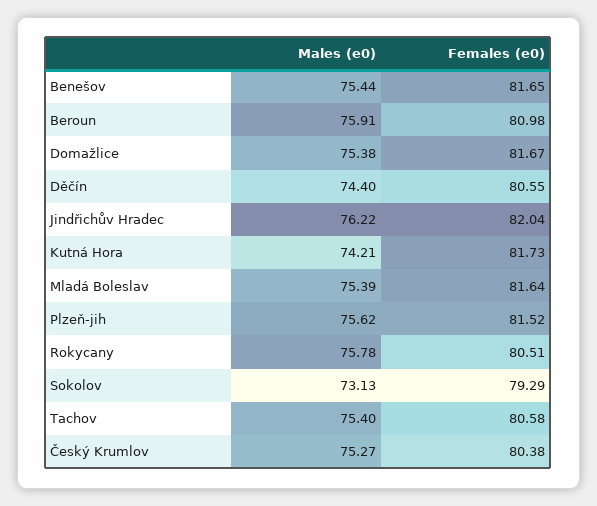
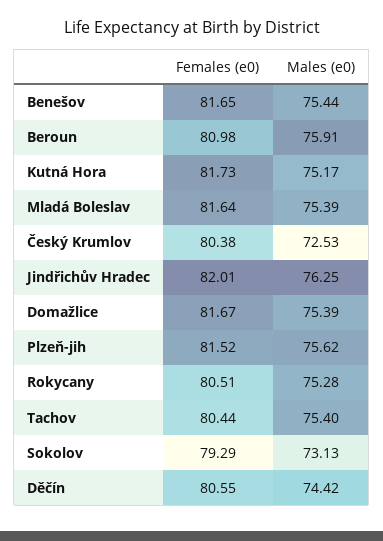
  {
    "Males (e0)": {
      "Benešov": 75.44,
      "Beroun": 75.91,
-     "Domažlice": 75.38,
+     "Domažlice": 75.39,
-     "Děčín": 74.4,
+     "Děčín": 74.42,
-     "Jindřichův Hradec": 76.22,
+     "Jindřichův Hradec": 76.25,
-     "Kutná Hora": 74.21,
+     "Kutná Hora": 75.17,
      "Mladá Boleslav": 75.39,
      "Plzeň-jih": 75.62,
-     "Rokycany": 75.78,
+     "Rokycany": 75.28,
      "Sokolov": 73.13,
      "Tachov": 75.4,
-     "Český Krumlov": 75.27
+     "Český Krumlov": 72.53
    },
    "Females (e0)": {
      "Benešov": 81.65,
      "Beroun": 80.98,
      "Domažlice": 81.67,
      "Děčín": 80.55,
-     "Jindřichův Hradec": 82.04,
+     "Jindřichův Hradec": 82.01,
      "Kutná Hora": 81.73,
      "Mladá Boleslav": 81.64,
      "Plzeň-jih": 81.52,
      "Rokycany": 80.51,
      "Sokolov": 79.29,
-     "Tachov": 80.58,
+     "Tachov": 80.44,
      "Český Krumlov": 80.38
    }
  }

